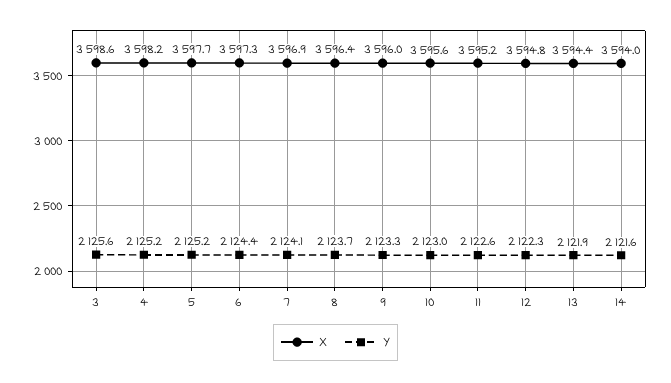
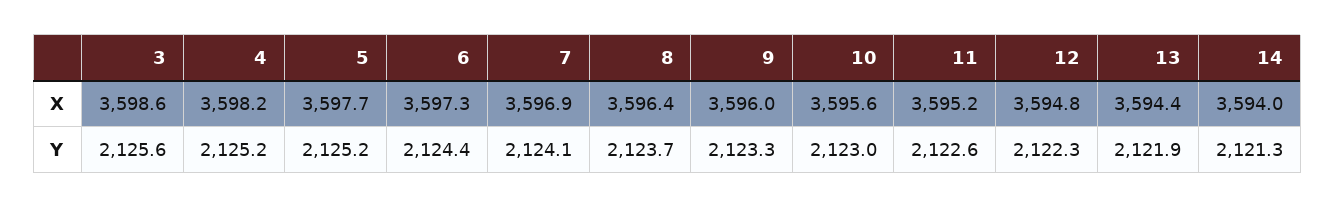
  {
    "X": {
      "3": 3598.6,
      "4": 3598.2,
      "5": 3597.7,
      "6": 3597.3,
      "7": 3596.9,
      "8": 3596.4,
      "9": 3596,
      "10": 3595.6,
      "11": 3595.2,
      "12": 3594.8,
      "13": 3594.4,
      "14": 3594
    },
    "Y": {
      "3": 2125.6,
      "4": 2125.2,
      "5": 2125.2,
      "6": 2124.4,
      "7": 2124.1,
      "8": 2123.7,
      "9": 2123.3,
      "10": 2123,
      "11": 2122.6,
      "12": 2122.3,
      "13": 2121.9,
-     "14": 2121.6
+     "14": 2121.3
    }
  }

